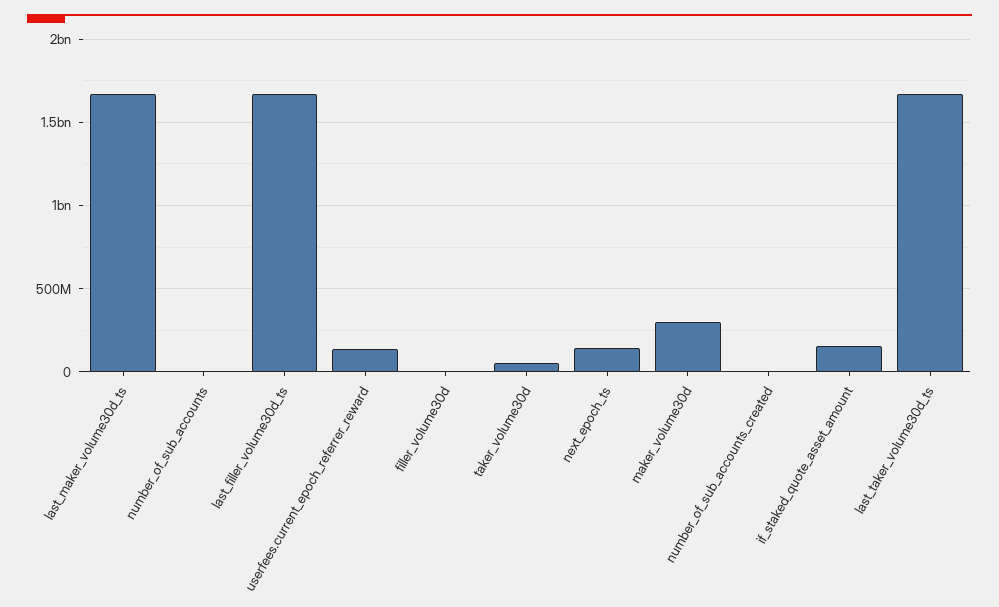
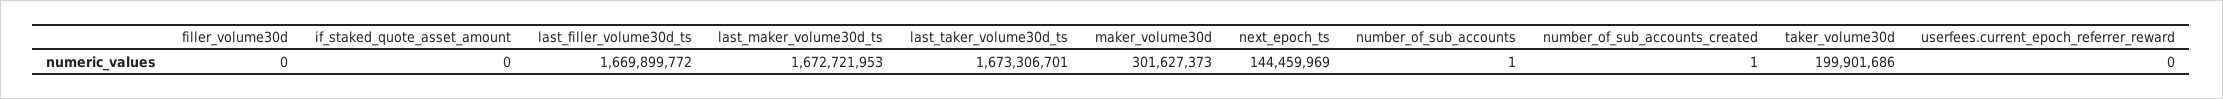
  {
    "last_maker_volume30d_ts": 1672721953,
    "number_of_sub_accounts": 1,
    "last_filler_volume30d_ts": 1669899772,
-   "userfees.current_epoch_referrer_reward": 150000000,
+   "userfees.current_epoch_referrer_reward": 0,
    "filler_volume30d": 0,
-   "taker_volume30d": 50000000,
+   "taker_volume30d": 199901686,
    "next_epoch_ts": 144459969,
    "maker_volume30d": 301627373,
    "number_of_sub_accounts_created": 1,
-   "if_staked_quote_asset_amount": 150000000,
+   "if_staked_quote_asset_amount": 0,
    "last_taker_volume30d_ts": 1673306701
  }

